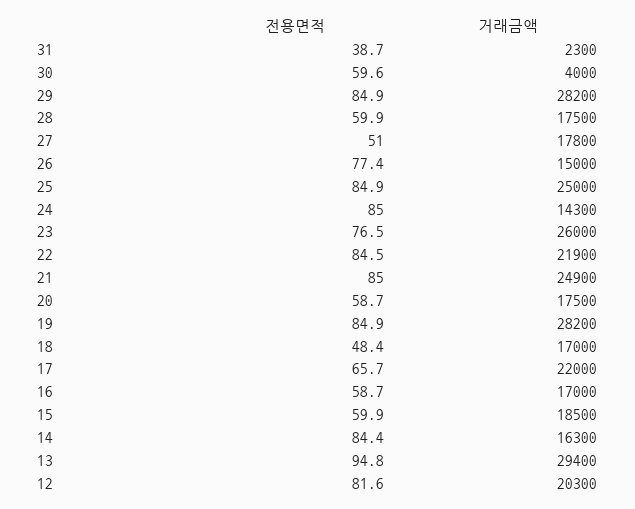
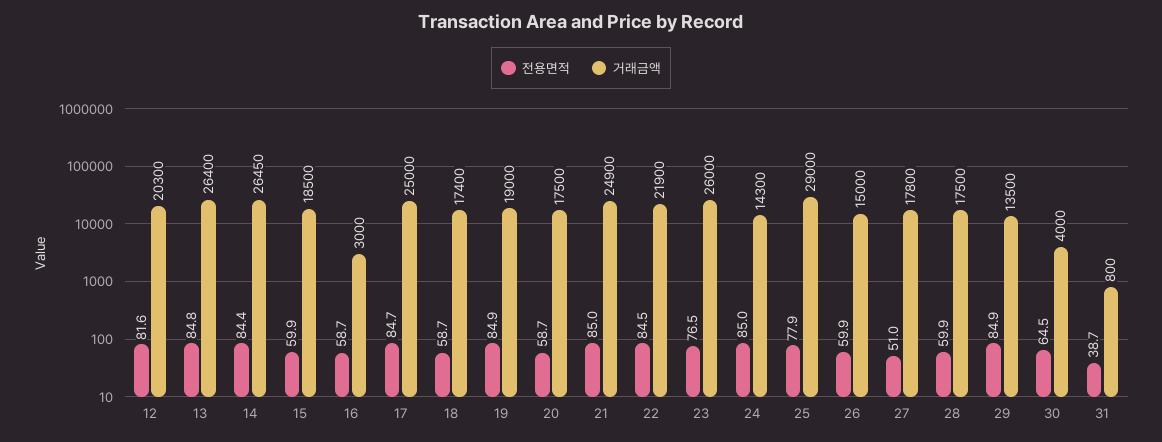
  {
    "전용면적": {
      "31": 38.7,
-     "30": 59.6,
+     "30": 64.5,
      "29": 84.9,
      "28": 59.9,
      "27": 51,
-     "26": 77.4,
+     "26": 59.9,
-     "25": 84.9,
+     "25": 77.9,
      "24": 85,
      "23": 76.5,
      "22": 84.5,
      "21": 85,
      "20": 58.7,
      "19": 84.9,
-     "18": 48.4,
+     "18": 58.7,
-     "17": 65.7,
+     "17": 84.7,
      "16": 58.7,
      "15": 59.9,
      "14": 84.4,
-     "13": 94.8,
+     "13": 84.8,
      "12": 81.6
    },
    "거래금액": {
-     "31": 2300,
+     "31": 800,
      "30": 4000,
-     "29": 28200,
+     "29": 13500,
      "28": 17500,
      "27": 17800,
      "26": 15000,
-     "25": 25000,
+     "25": 29000,
      "24": 14300,
      "23": 26000,
      "22": 21900,
      "21": 24900,
      "20": 17500,
-     "19": 28200,
+     "19": 19000,
-     "18": 17000,
+     "18": 17400,
-     "17": 22000,
+     "17": 25000,
-     "16": 17000,
+     "16": 3000,
      "15": 18500,
-     "14": 16300,
+     "14": 26450,
-     "13": 29400,
+     "13": 26400,
      "12": 20300
    }
  }

